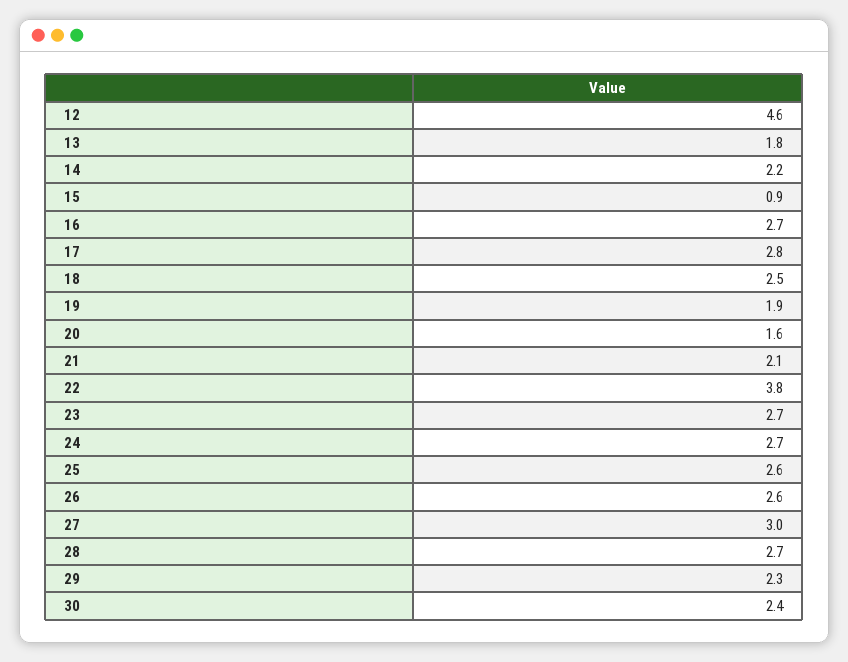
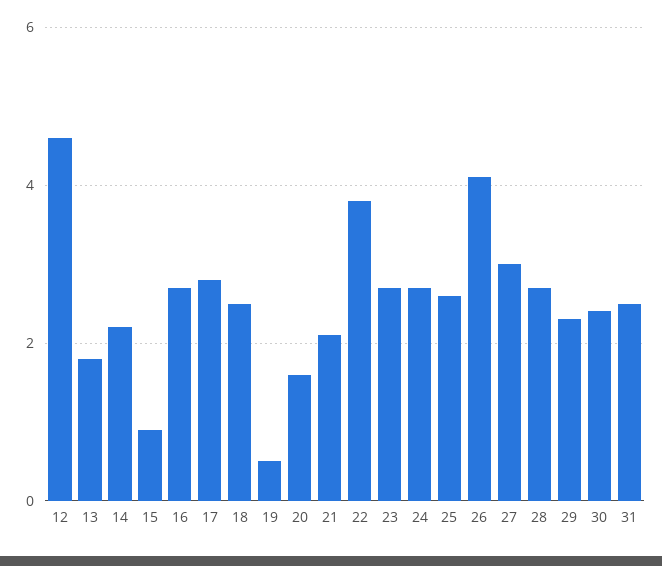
  {
    "12": 4.6,
    "13": 1.8,
    "14": 2.2,
    "15": 0.9,
    "16": 2.7,
    "17": 2.8,
    "18": 2.5,
-   "19": 1.9,
+   "19": 0.5,
    "20": 1.6,
    "21": 2.1,
    "22": 3.8,
    "23": 2.7,
    "24": 2.7,
    "25": 2.6,
-   "26": 2.6,
+   "26": 4,
    "27": 3,
    "28": 2.7,
    "29": 2.3,
-   "30": 2.4
+   "30": 2.4,
+   "31": 2.5
  }

